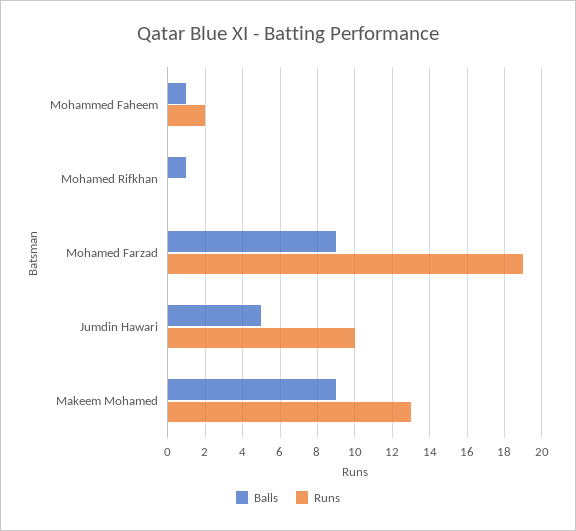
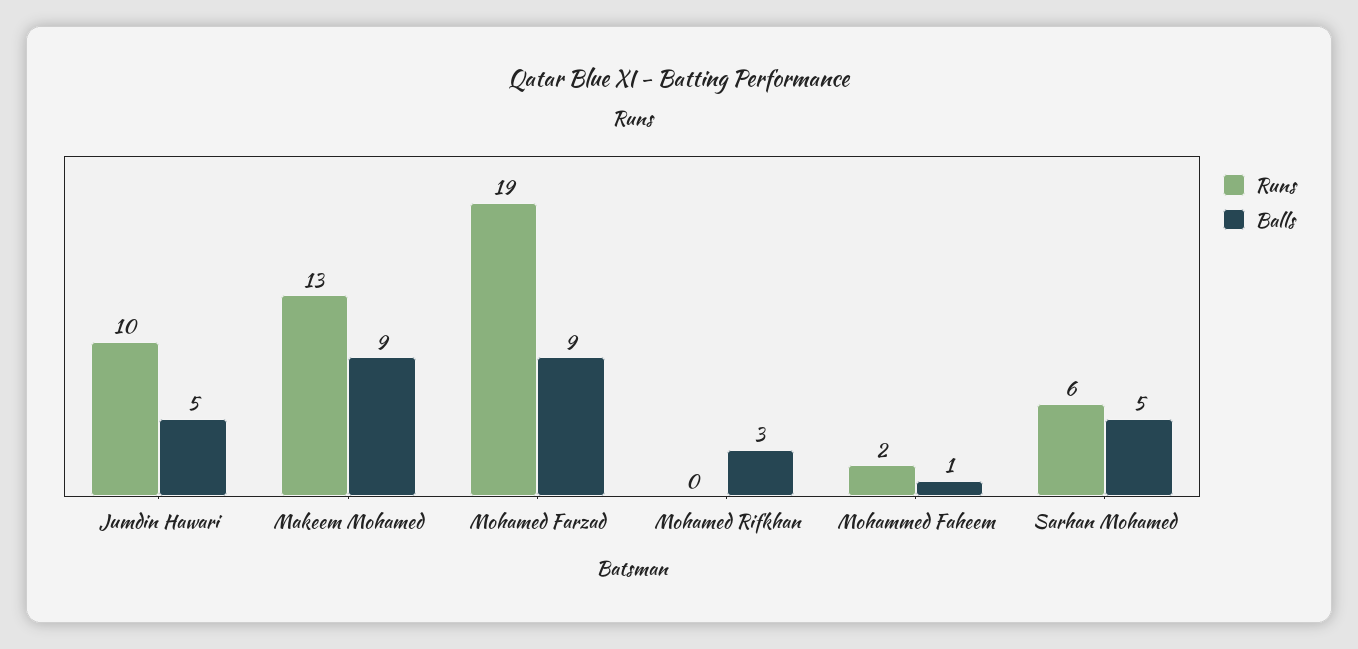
  {
    "Balls": {
      "Mohammed Faheem": 1,
-     "Mohamed Rifkhan": 1,
+     "Mohamed Rifkhan": 3,
      "Mohamed Farzad": 9,
      "Jumdin Hawari": 5,
-     "Makeem Mohamed": 9
+     "Makeem Mohamed": 9,
+     "Sarhan Mohamed": 5
    },
    "Runs": {
      "Mohammed Faheem": 2,
      "Mohamed Rifkhan": 0,
      "Mohamed Farzad": 19,
      "Jumdin Hawari": 10,
-     "Makeem Mohamed": 13
+     "Makeem Mohamed": 13,
+     "Sarhan Mohamed": 6
    }
  }

